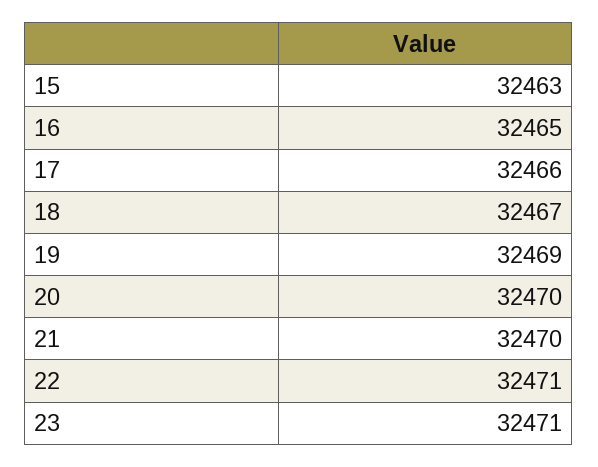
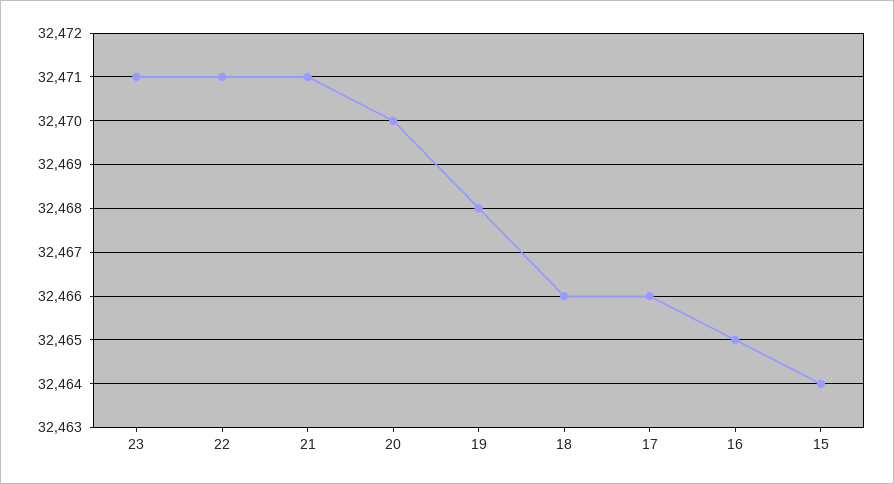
  {
-   "15": 32463,
+   "15": 32464,
    "16": 32465,
    "17": 32466,
-   "18": 32467,
+   "18": 32466,
-   "19": 32469,
+   "19": 32468,
    "20": 32470,
-   "21": 32470,
+   "21": 32471,
    "22": 32471,
    "23": 32471
  }

